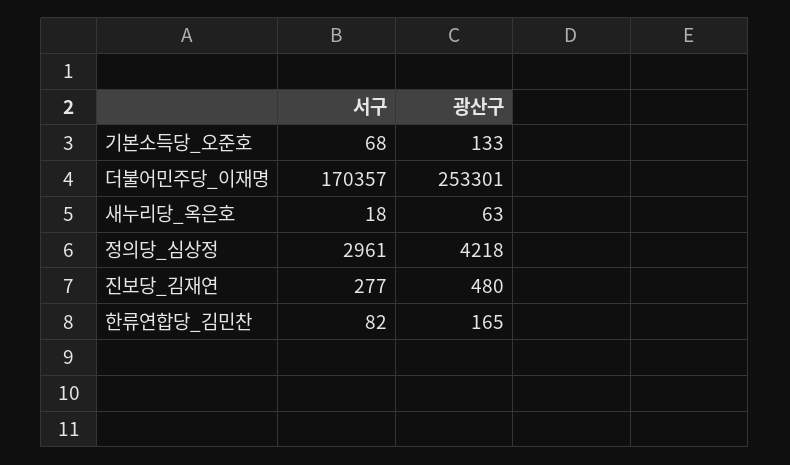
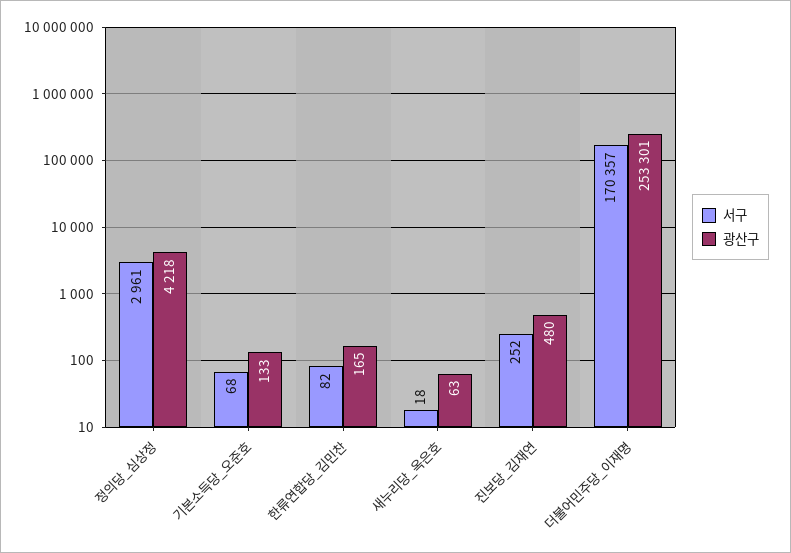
  {
    "서구": {
      "기본소득당_오준호": 68,
      "더불어민주당_이재명": 170357,
      "새누리당_옥은호": 18,
      "정의당_심상정": 2961,
-     "진보당_김재연": 277,
+     "진보당_김재연": 252,
      "한류연합당_김민찬": 82
    },
    "광산구": {
      "기본소득당_오준호": 133,
      "더불어민주당_이재명": 253301,
      "새누리당_옥은호": 63,
      "정의당_심상정": 4218,
      "진보당_김재연": 480,
      "한류연합당_김민찬": 165
    }
  }

